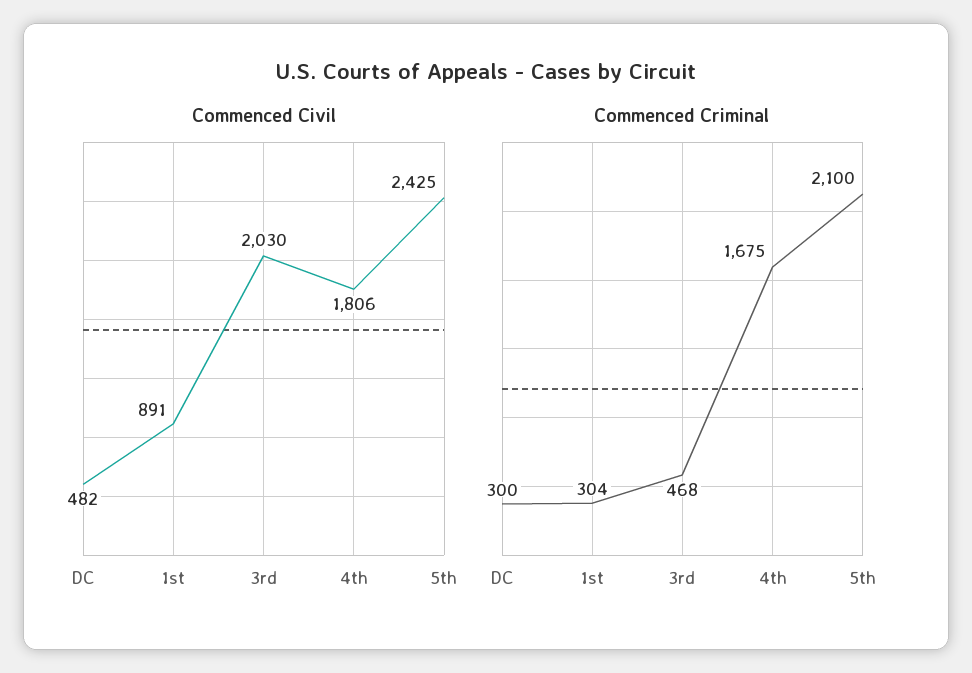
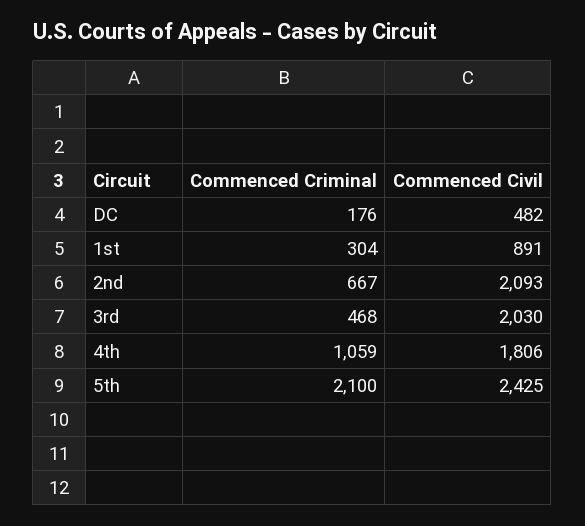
  {
    "Commenced Civil": {
      "DC": 482,
      "1st": 891,
      "3rd": 2030,
      "4th": 1806,
-     "5th": 2425
+     "5th": 2425,
+     "2nd": 2093
    },
    "Commenced Criminal": {
-     "DC": 300,
+     "DC": 176,
      "1st": 304,
      "3rd": 468,
-     "4th": 1675,
+     "4th": 1059,
-     "5th": 2100
+     "5th": 2100,
+     "2nd": 667
    }
  }

